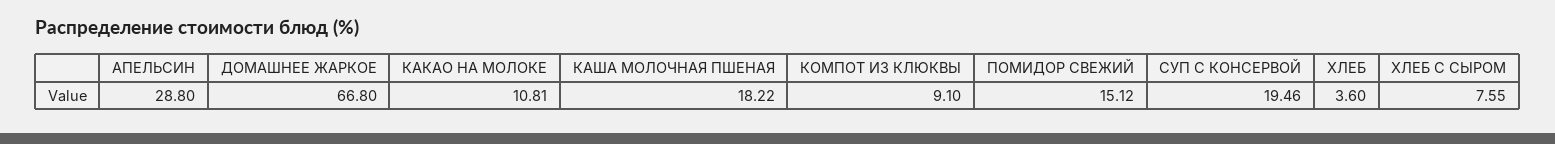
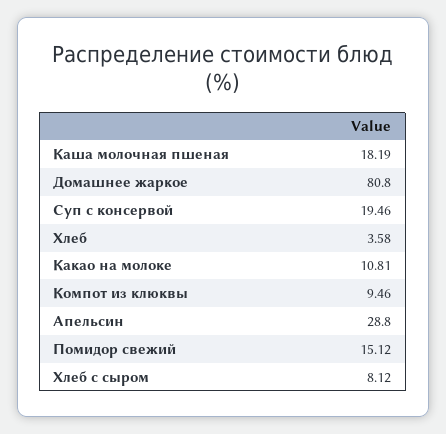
  {
    "АПЕЛЬСИН": 28.8,
-   "ДОМАШНЕЕ ЖАРКОЕ": 66.8,
+   "ДОМАШНЕЕ ЖАРКОЕ": 80.8,
    "КАКАО НА МОЛОКЕ": 10.81,
-   "КАША МОЛОЧНАЯ ПШЕНАЯ": 18.22,
+   "КАША МОЛОЧНАЯ ПШЕНАЯ": 18.19,
-   "КОМПОТ ИЗ КЛЮКВЫ": 9.1,
+   "КОМПОТ ИЗ КЛЮКВЫ": 9.46,
    "ПОМИДОР СВЕЖИЙ": 15.12,
    "СУП С КОНСЕРВОЙ": 19.46,
-   "ХЛЕБ": 3.6,
+   "ХЛЕБ": 3.58,
-   "ХЛЕБ С СЫРОМ": 7.55
+   "ХЛЕБ С СЫРОМ": 8.12
  }

